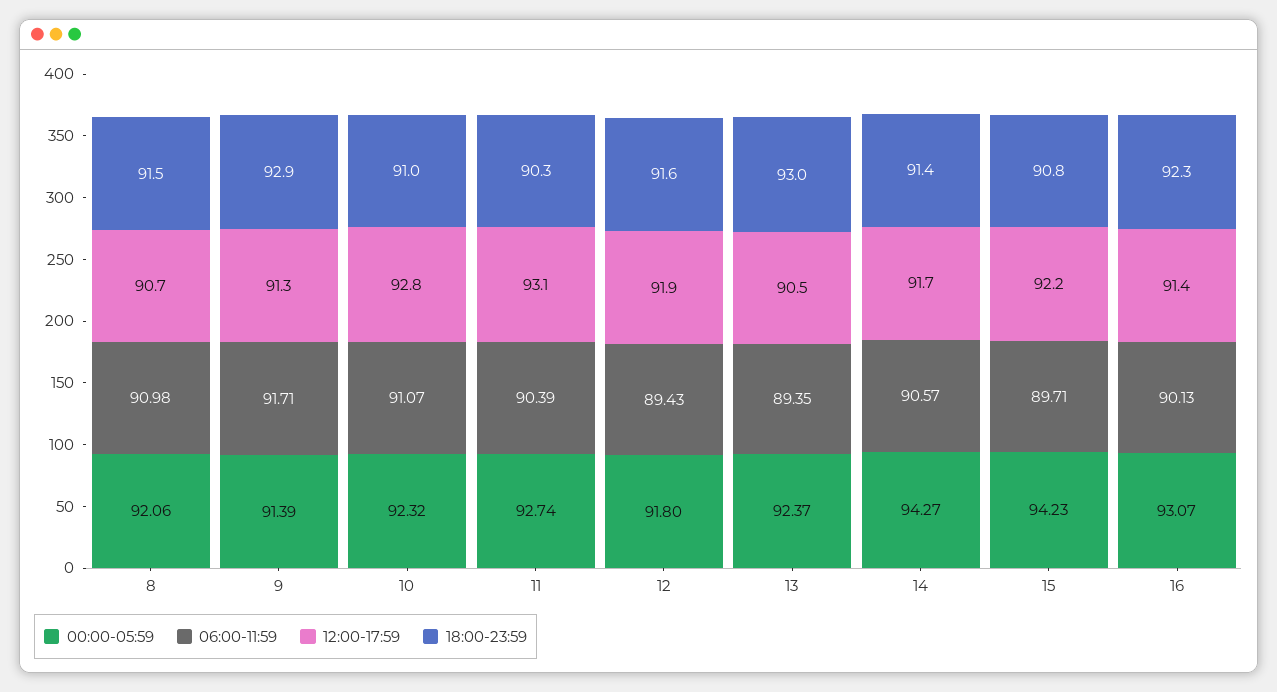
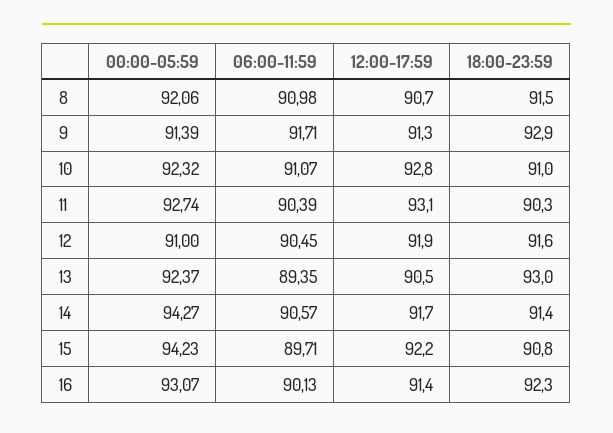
  {
    "00:00-05:59": {
      "8": 92.06,
      "9": 91.39,
      "10": 92.32,
      "11": 92.74,
-     "12": 91.8,
+     "12": 91,
      "13": 92.37,
      "14": 94.27,
      "15": 94.23,
      "16": 93.07
    },
    "06:00-11:59": {
      "8": 90.98,
      "9": 91.71,
      "10": 91.07,
      "11": 90.39,
-     "12": 89.43,
+     "12": 90.45,
      "13": 89.35,
      "14": 90.57,
      "15": 89.71,
      "16": 90.13
    },
    "12:00-17:59": {
      "8": 90.7,
      "9": 91.3,
      "10": 92.8,
      "11": 93.1,
      "12": 91.9,
      "13": 90.5,
      "14": 91.7,
      "15": 92.2,
      "16": 91.4
    },
    "18:00-23:59": {
      "8": 91.5,
      "9": 92.9,
      "10": 91,
      "11": 90.3,
      "12": 91.6,
      "13": 93,
      "14": 91.4,
      "15": 90.8,
      "16": 92.3
    }
  }

